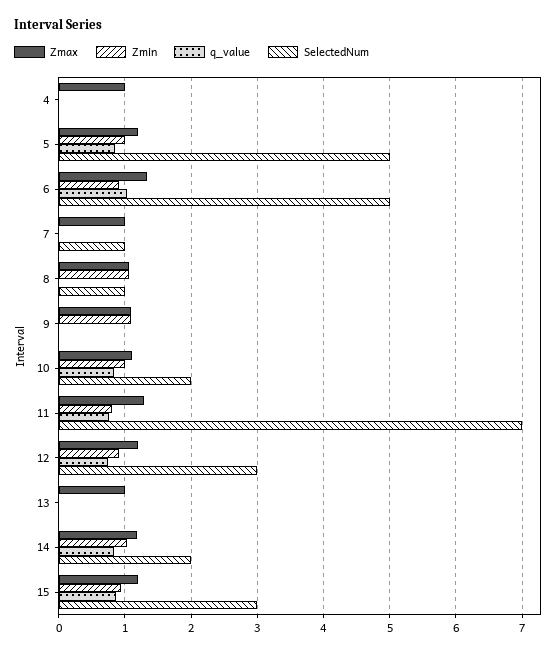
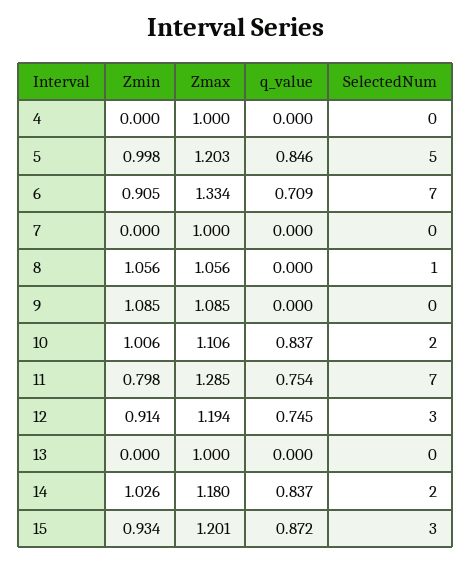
  {
    "Zmax": {
      "4": 1,
      "5": 1.203,
      "6": 1.334,
      "7": 1,
      "8": 1.056,
      "9": 1.085,
      "10": 1.106,
      "11": 1.285,
      "12": 1.194,
      "13": 1,
      "14": 1.18,
      "15": 1.201
    },
    "Zmin": {
      "4": 0,
      "5": 0.998,
      "6": 0.905,
      "7": 0,
      "8": 1.056,
      "9": 1.085,
      "10": 1.006,
      "11": 0.798,
      "12": 0.914,
      "13": 0,
      "14": 1.026,
      "15": 0.934
    },
    "q_value": {
      "4": 0,
      "5": 0.846,
-     "6": 1,
+     "6": 0.709,
      "7": 0,
      "8": 0,
      "9": 0,
      "10": 0.837,
      "11": 0.754,
      "12": 0.745,
      "13": 0,
      "14": 0.837,
      "15": 0.872
    },
    "SelectedNum": {
      "4": 0,
      "5": 5,
-     "6": 5,
+     "6": 7,
-     "7": 1,
+     "7": 0,
      "8": 1,
      "9": 0,
      "10": 2,
      "11": 7,
      "12": 3,
      "13": 0,
      "14": 2,
      "15": 3
    }
  }

